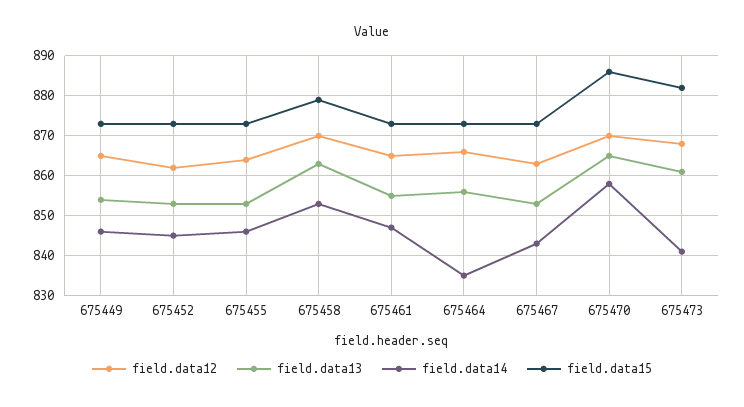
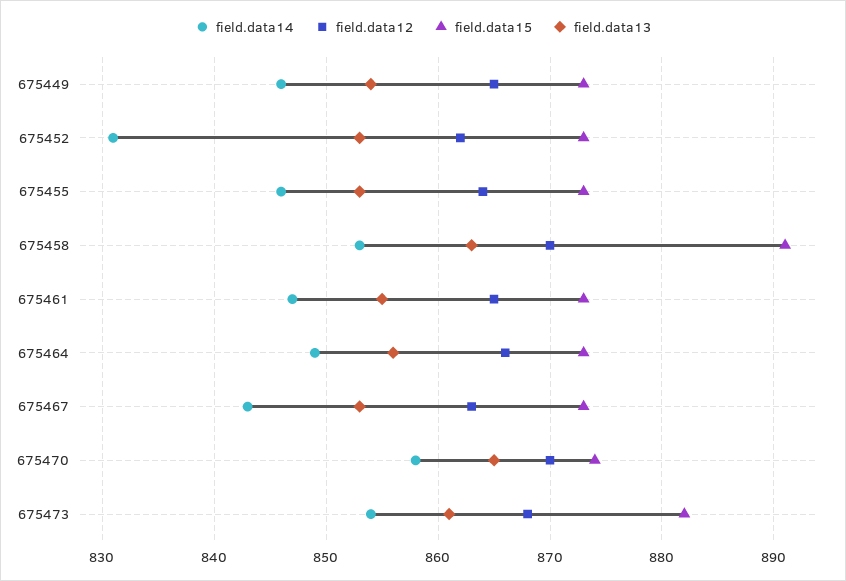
  {
    "field.data12": {
      "675449": 865,
      "675452": 862,
      "675455": 864,
      "675458": 870,
      "675461": 865,
      "675464": 866,
      "675467": 863,
      "675470": 870,
      "675473": 868
    },
    "field.data13": {
      "675449": 854,
      "675452": 853,
      "675455": 853,
      "675458": 863,
      "675461": 855,
      "675464": 856,
      "675467": 853,
      "675470": 865,
      "675473": 861
    },
    "field.data14": {
      "675449": 846,
-     "675452": 845,
+     "675452": 831,
      "675455": 846,
      "675458": 853,
      "675461": 847,
-     "675464": 835,
+     "675464": 849,
      "675467": 843,
      "675470": 858,
-     "675473": 840
+     "675473": 854
    },
    "field.data15": {
      "675449": 873,
      "675452": 873,
      "675455": 873,
-     "675458": 880,
+     "675458": 891,
      "675461": 873,
      "675464": 873,
      "675467": 873,
-     "675470": 885,
+     "675470": 874,
      "675473": 882
    }
  }

